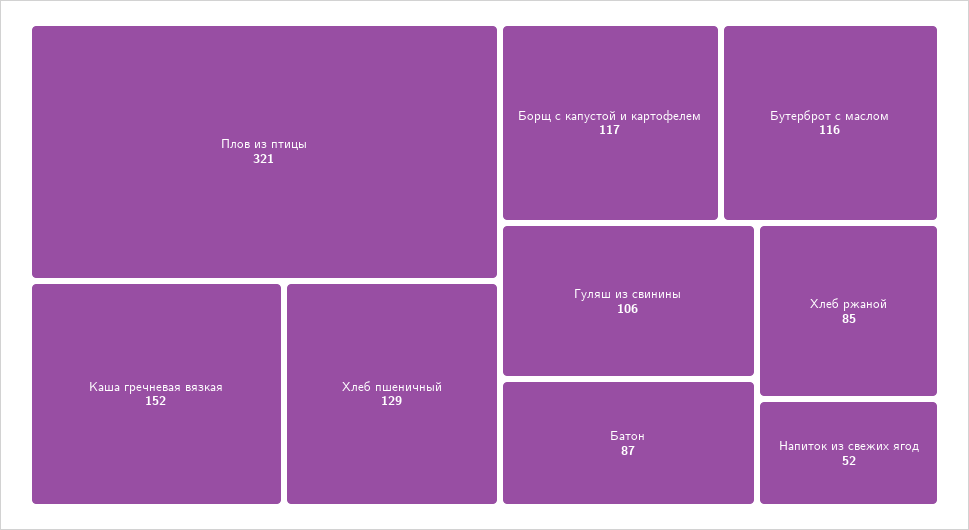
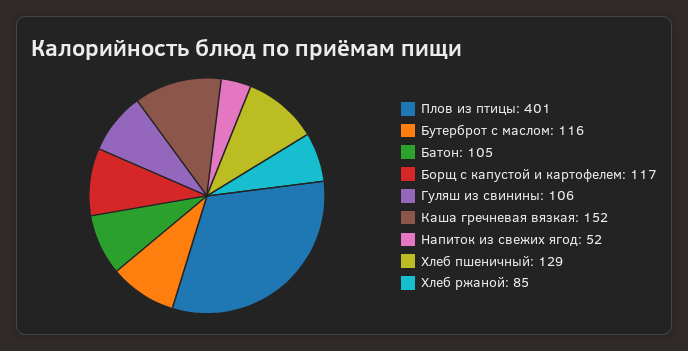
  {
-   "Плов из птицы": 321,
+   "Плов из птицы": 401,
    "Каша гречневая вязкая": 152,
    "Хлеб пшеничный": 129,
    "Борщ с капустой и картофелем": 117,
    "Бутерброт с маслом": 116,
    "Гуляш из свинины": 106,
-   "Батон": 87,
+   "Батон": 105,
    "Хлеб ржаной": 85,
    "Напиток из свежих ягод": 52
  }

